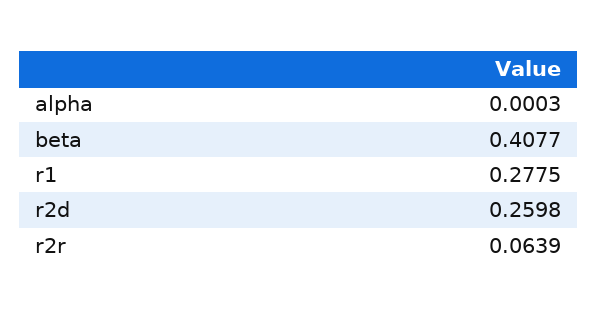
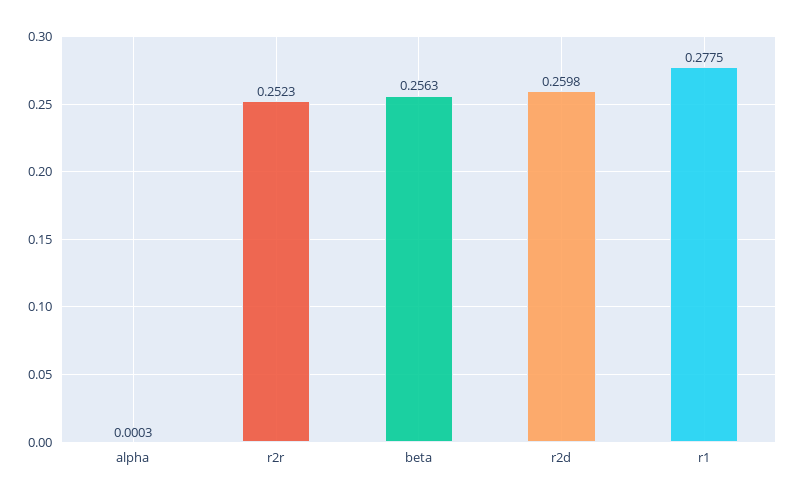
  {
    "alpha": 0.0003,
-   "beta": 0.4077,
+   "beta": 0.2563,
    "r1": 0.2775,
    "r2d": 0.2598,
-   "r2r": 0.0639
+   "r2r": 0.2523
  }

